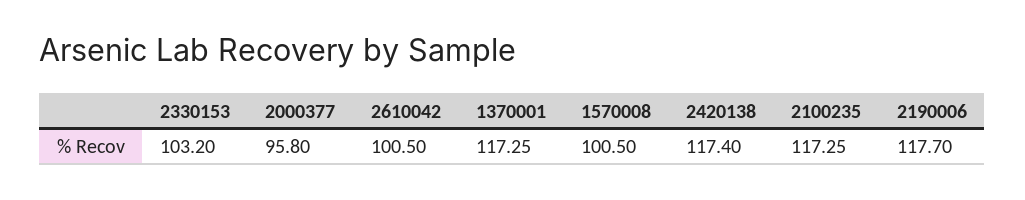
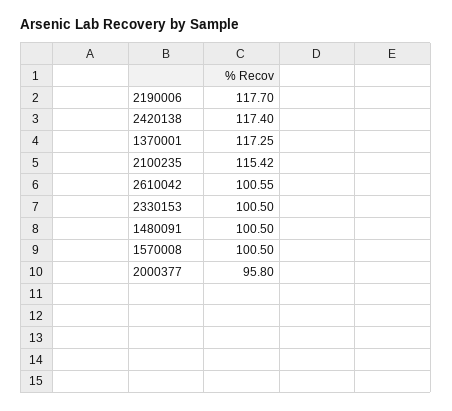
  {
-   "2330153": 103.2,
+   "2330153": 100.5,
    "2000377": 95.8,
-   "2610042": 100.5,
+   "2610042": 100.55,
    "1370001": 117.25,
    "1570008": 100.5,
    "2420138": 117.4,
-   "2100235": 117.25,
+   "2100235": 115.42,
-   "2190006": 117.7
+   "2190006": 117.7,
+   "1480091": 100.5
  }

